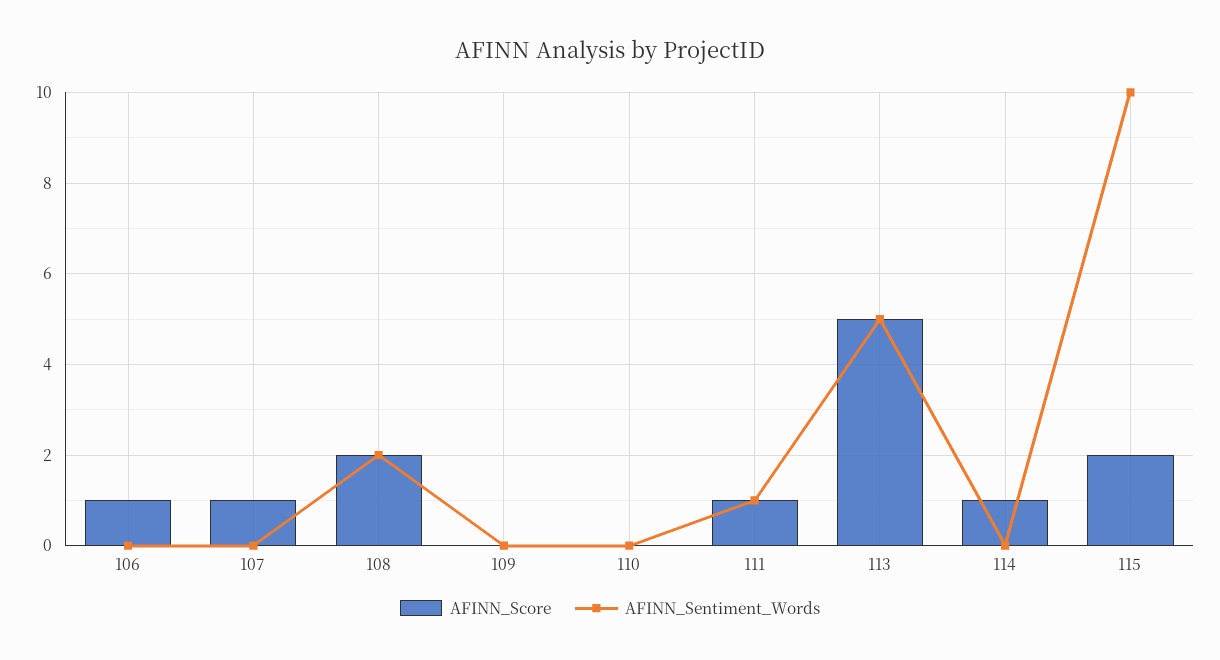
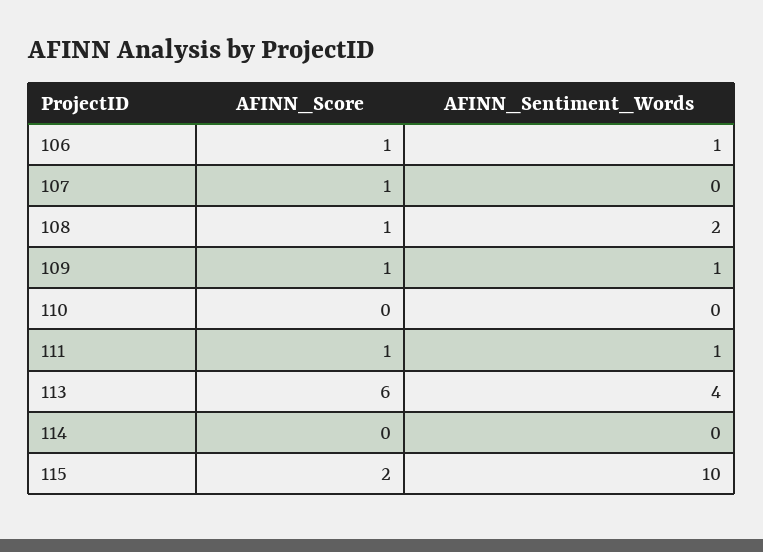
  {
    "AFINN_Score": {
      "106": 1,
      "107": 1,
-     "108": 2,
+     "108": 1,
-     "109": 0,
+     "109": 1,
      "110": 0,
      "111": 1,
-     "113": 5,
+     "113": 6,
-     "114": 1,
+     "114": 0,
      "115": 2
    },
    "AFINN_Sentiment_Words": {
-     "106": 0,
+     "106": 1,
      "107": 0,
      "108": 2,
-     "109": 0,
+     "109": 1,
      "110": 0,
      "111": 1,
-     "113": 5,
+     "113": 4,
      "114": 0,
      "115": 10
    }
  }

